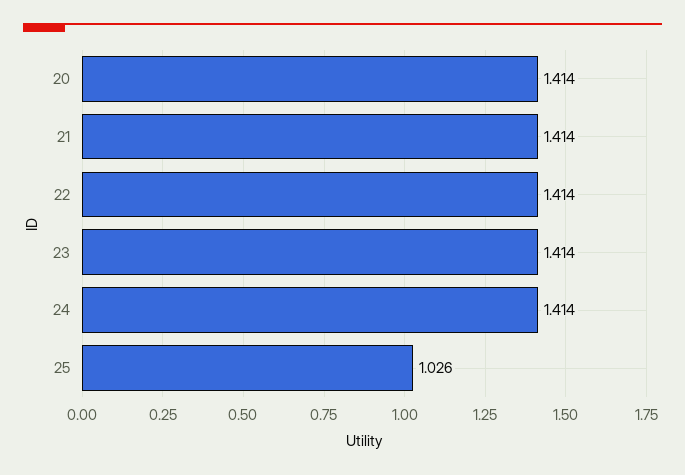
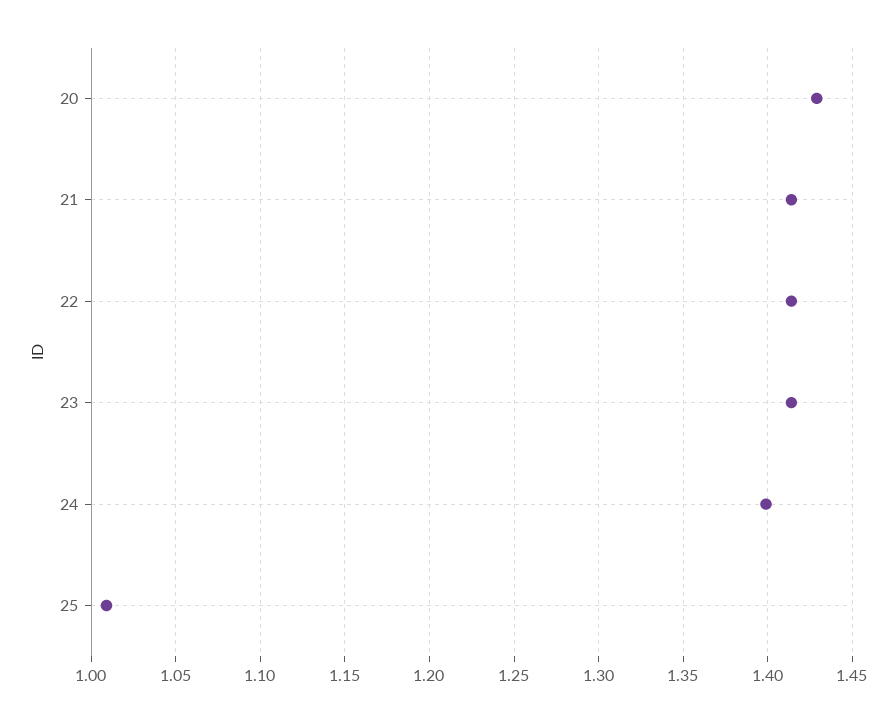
  {
-   "20": 1.414,
+   "20": 1.43,
    "21": 1.414,
    "22": 1.414,
    "23": 1.414,
-   "24": 1.414,
+   "24": 1.4,
-   "25": 1.026
+   "25": 1.01
  }

